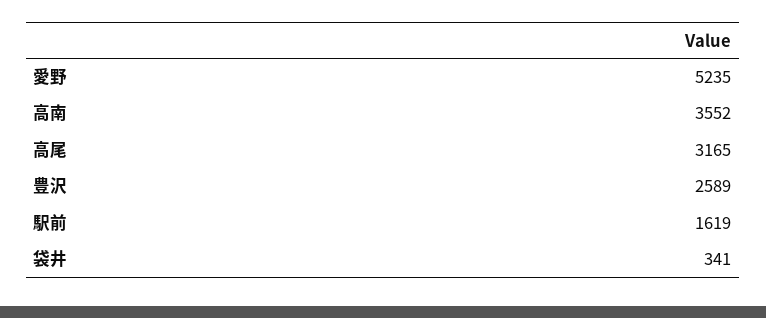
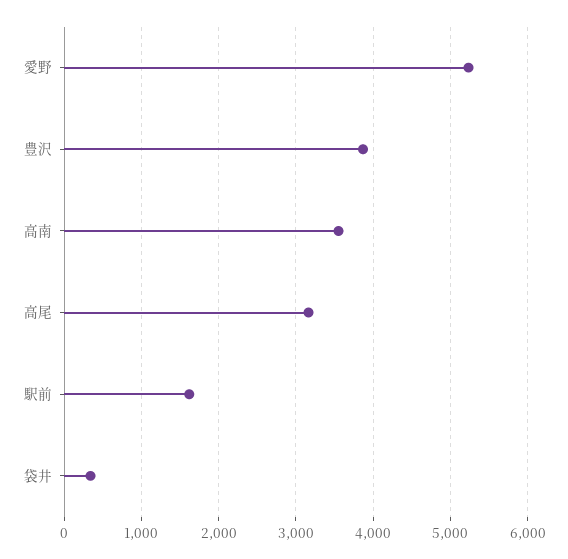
  {
    "愛野": 5235,
    "高南": 3552,
    "高尾": 3165,
-   "豊沢": 2589,
+   "豊沢": 3900,
    "駅前": 1619,
    "袋井": 341
  }

